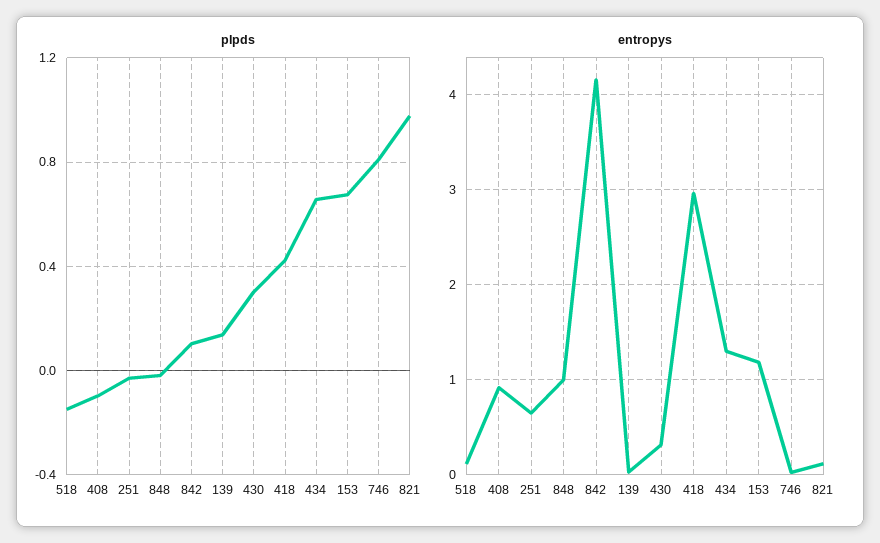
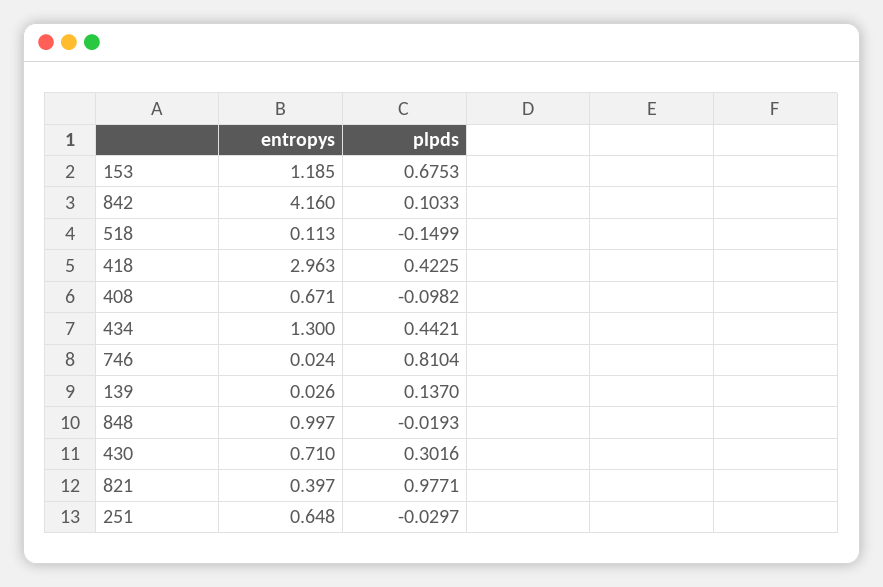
  {
    "plpds": {
      "518": -0.1499,
      "408": -0.0982,
      "251": -0.0297,
      "848": -0.0193,
      "842": 0.1033,
      "139": 0.137,
      "430": 0.3016,
      "418": 0.4225,
-     "434": 0.65,
+     "434": 0.4421,
      "153": 0.6753,
      "746": 0.8104,
      "821": 0.9771
    },
    "entropys": {
      "518": 0.113,
-     "408": 0.9,
+     "408": 0.671,
      "251": 0.648,
      "848": 0.997,
      "842": 4.16,
      "139": 0.026,
-     "430": 0.3,
+     "430": 0.71,
      "418": 2.963,
      "434": 1.3,
      "153": 1.185,
      "746": 0.024,
-     "821": 0.1
+     "821": 0.397
    }
  }

